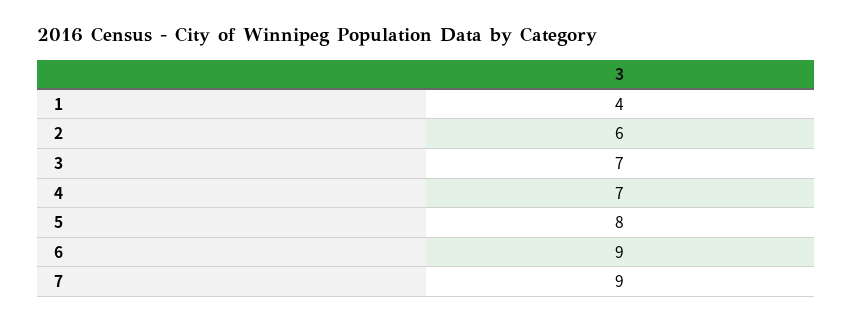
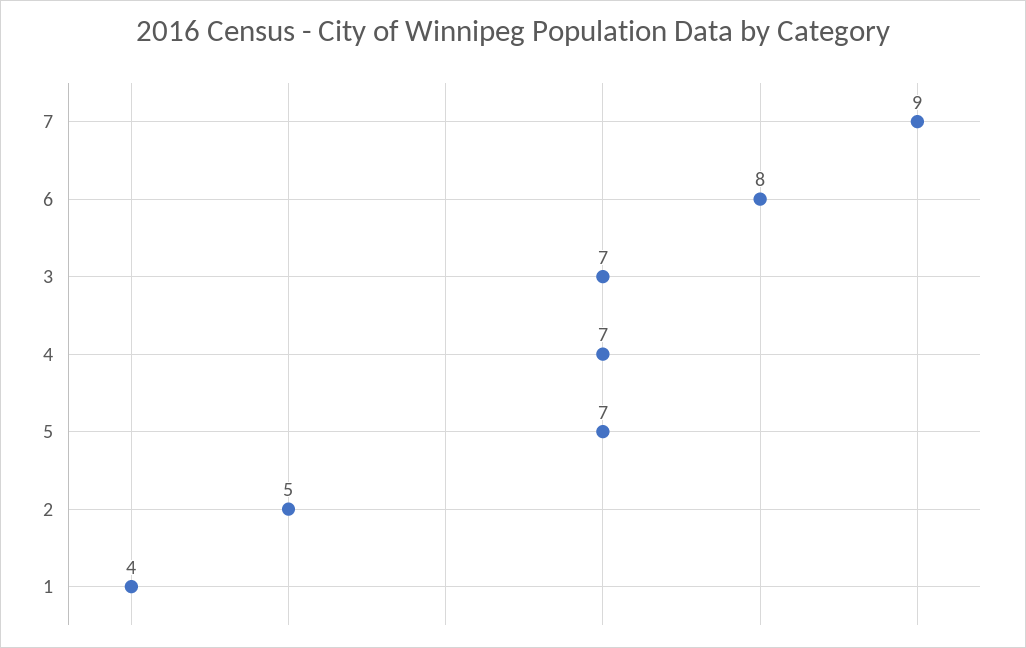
  {
    "1": 4,
-   "2": 6,
+   "2": 5,
    "3": 7,
    "4": 7,
-   "5": 8,
+   "5": 7,
-   "6": 9,
+   "6": 8,
    "7": 9
  }

